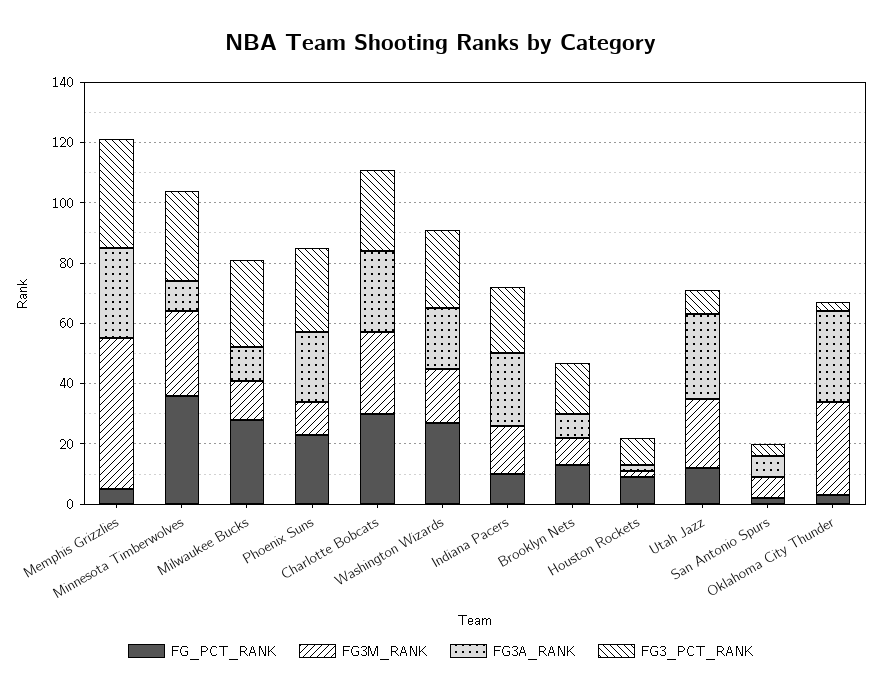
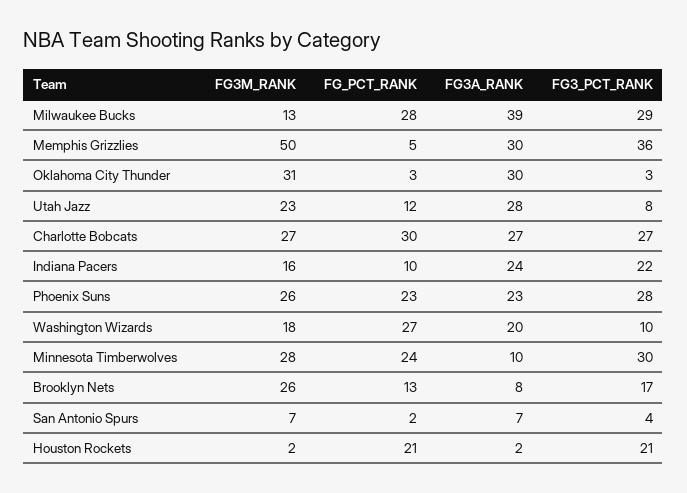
  {
    "FG_PCT_RANK": {
      "Memphis Grizzlies": 5,
-     "Minnesota Timberwolves": 35,
+     "Minnesota Timberwolves": 24,
      "Milwaukee Bucks": 28,
      "Phoenix Suns": 23,
      "Charlotte Bobcats": 30,
      "Washington Wizards": 27,
      "Indiana Pacers": 10,
      "Brooklyn Nets": 13,
-     "Houston Rockets": 10,
+     "Houston Rockets": 21,
      "Utah Jazz": 12,
      "San Antonio Spurs": 2,
      "Oklahoma City Thunder": 3
    },
    "FG3M_RANK": {
      "Memphis Grizzlies": 50,
      "Minnesota Timberwolves": 28,
      "Milwaukee Bucks": 13,
-     "Phoenix Suns": 10,
+     "Phoenix Suns": 26,
      "Charlotte Bobcats": 27,
      "Washington Wizards": 18,
      "Indiana Pacers": 16,
-     "Brooklyn Nets": 10,
+     "Brooklyn Nets": 26,
      "Houston Rockets": 2,
      "Utah Jazz": 23,
      "San Antonio Spurs": 7,
      "Oklahoma City Thunder": 31
    },
    "FG3A_RANK": {
      "Memphis Grizzlies": 30,
      "Minnesota Timberwolves": 10,
-     "Milwaukee Bucks": 10,
+     "Milwaukee Bucks": 39,
      "Phoenix Suns": 23,
      "Charlotte Bobcats": 27,
      "Washington Wizards": 20,
      "Indiana Pacers": 24,
      "Brooklyn Nets": 8,
      "Houston Rockets": 2,
      "Utah Jazz": 28,
      "San Antonio Spurs": 7,
      "Oklahoma City Thunder": 30
    },
    "FG3_PCT_RANK": {
      "Memphis Grizzlies": 36,
      "Minnesota Timberwolves": 30,
      "Milwaukee Bucks": 29,
      "Phoenix Suns": 28,
      "Charlotte Bobcats": 27,
-     "Washington Wizards": 25,
+     "Washington Wizards": 10,
      "Indiana Pacers": 22,
      "Brooklyn Nets": 17,
-     "Houston Rockets": 10,
+     "Houston Rockets": 21,
      "Utah Jazz": 8,
      "San Antonio Spurs": 4,
      "Oklahoma City Thunder": 3
    }
  }

